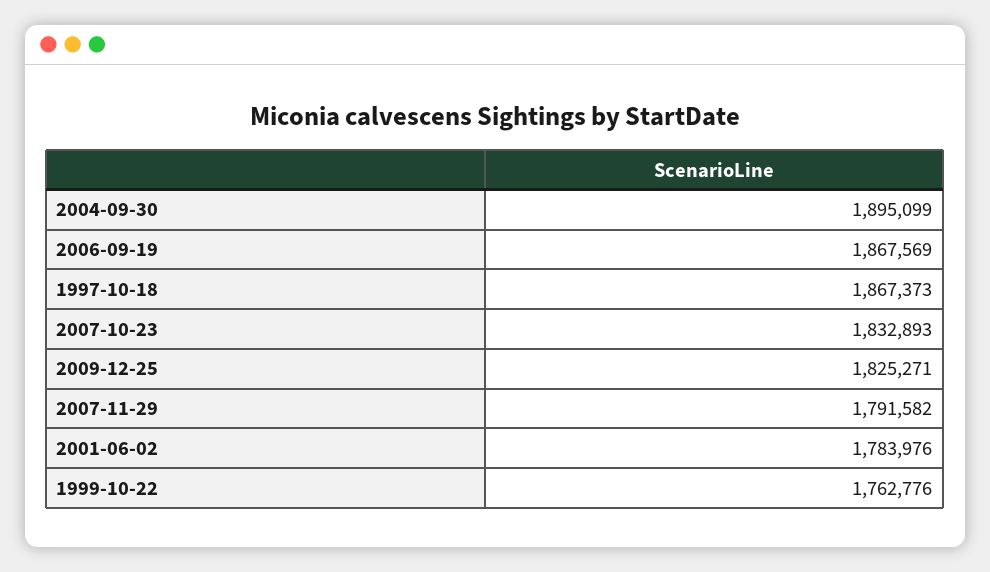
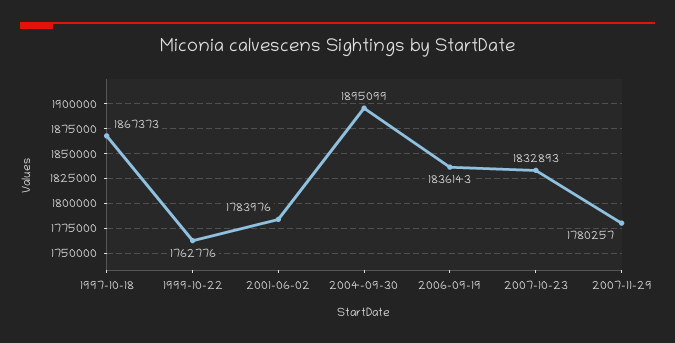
  {
    "2004-09-30": 1895099,
-   "2006-09-19": 1867569,
+   "2006-09-19": 1836143,
    "1997-10-18": 1867373,
    "2007-10-23": 1832893,
-   "2009-12-25": 1825271,
-   "2007-11-29": 1791582,
+   "2007-11-29": 1780257,
    "2001-06-02": 1783976,
    "1999-10-22": 1762776
  }

